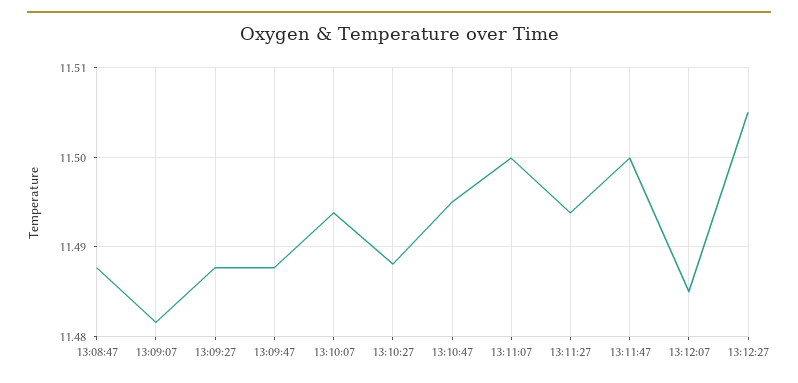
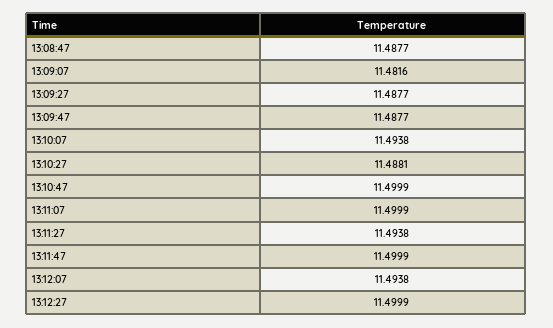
  {
    "13:08:47": 11.4877,
    "13:09:07": 11.4816,
    "13:09:27": 11.4877,
    "13:09:47": 11.4877,
    "13:10:07": 11.4938,
    "13:10:27": 11.4881,
-   "13:10:47": 11.495,
+   "13:10:47": 11.4999,
    "13:11:07": 11.4999,
    "13:11:27": 11.4938,
    "13:11:47": 11.4999,
-   "13:12:07": 11.485,
+   "13:12:07": 11.4938,
-   "13:12:27": 11.505
+   "13:12:27": 11.4999
  }

